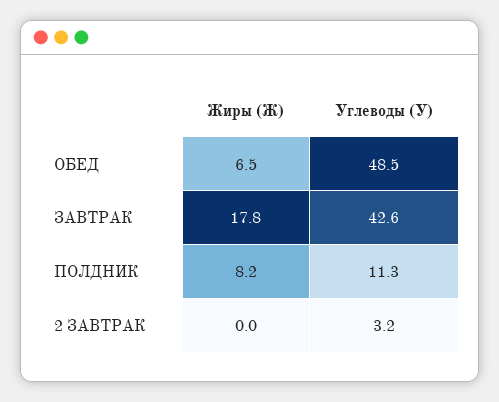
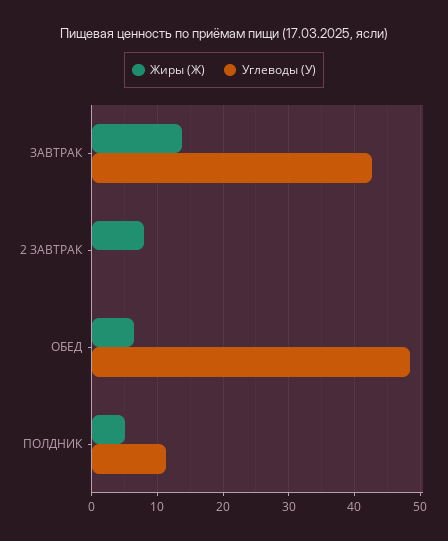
  {
    "Жиры (Ж)": {
      "ОБЕД": 6.5,
-     "ЗАВТРАК": 17.8,
+     "ЗАВТРАК": 14,
-     "ПОЛДНИК": 8.2,
+     "ПОЛДНИК": 5,
-     "2 ЗАВТРАК": 0
+     "2 ЗАВТРАК": 8
    },
    "Углеводы (У)": {
      "ОБЕД": 48.5,
      "ЗАВТРАК": 42.6,
      "ПОЛДНИК": 11.3,
-     "2 ЗАВТРАК": 3.2
+     "2 ЗАВТРАК": 0
    }
  }

